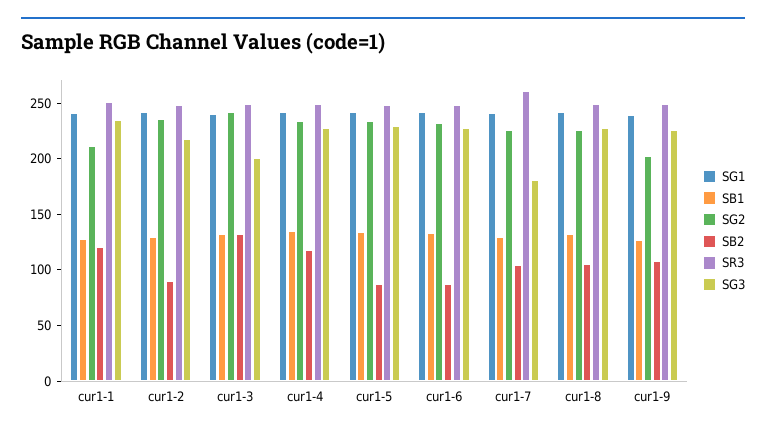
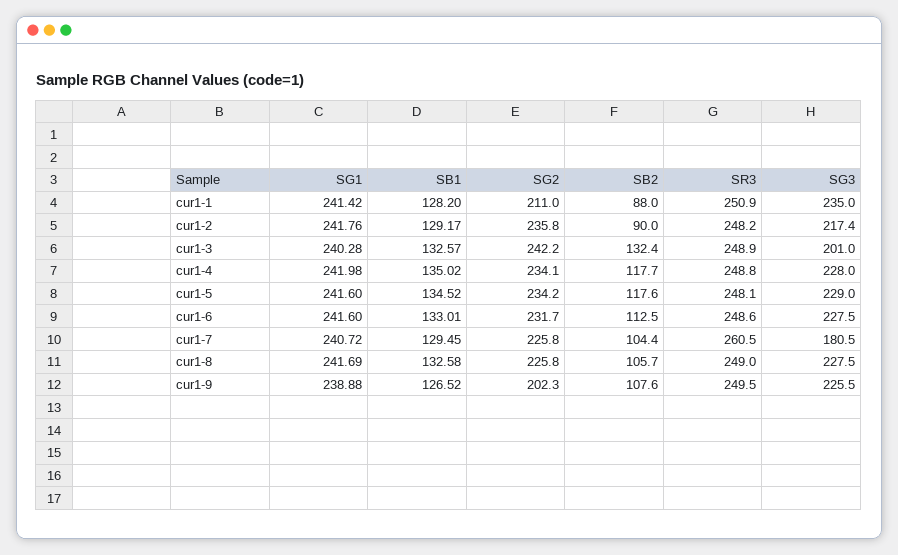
  {
    "SG1": {
      "cur1-1": 241.42,
      "cur1-2": 241.76,
      "cur1-3": 240.28,
      "cur1-4": 241.98,
      "cur1-5": 241.6,
      "cur1-6": 241.6,
      "cur1-7": 240.72,
      "cur1-8": 241.69,
      "cur1-9": 238.88
    },
    "SB1": {
      "cur1-1": 128.2,
      "cur1-2": 129.17,
      "cur1-3": 132.57,
      "cur1-4": 135.02,
      "cur1-5": 134.52,
      "cur1-6": 133.01,
      "cur1-7": 129.45,
      "cur1-8": 132.58,
      "cur1-9": 126.52
    },
    "SG2": {
      "cur1-1": 211,
      "cur1-2": 235.8,
      "cur1-3": 242.2,
      "cur1-4": 234.1,
      "cur1-5": 234.2,
      "cur1-6": 231.7,
      "cur1-7": 225.8,
      "cur1-8": 225.8,
      "cur1-9": 202.3
    },
    "SB2": {
-     "cur1-1": 120,
+     "cur1-1": 88,
      "cur1-2": 90,
      "cur1-3": 132.4,
      "cur1-4": 117.7,
-     "cur1-5": 90,
+     "cur1-5": 117.6,
-     "cur1-6": 90,
+     "cur1-6": 112.5,
      "cur1-7": 104.4,
      "cur1-8": 105.7,
      "cur1-9": 107.6
    },
    "SR3": {
      "cur1-1": 250.9,
      "cur1-2": 248.2,
      "cur1-3": 248.9,
      "cur1-4": 248.8,
      "cur1-5": 248.1,
      "cur1-6": 248.6,
      "cur1-7": 260.5,
      "cur1-8": 249,
      "cur1-9": 249.5
    },
    "SG3": {
      "cur1-1": 235,
      "cur1-2": 217.4,
      "cur1-3": 201,
      "cur1-4": 228,
      "cur1-5": 229,
      "cur1-6": 227.5,
      "cur1-7": 180.5,
      "cur1-8": 227.5,
      "cur1-9": 225.5
    }
  }

